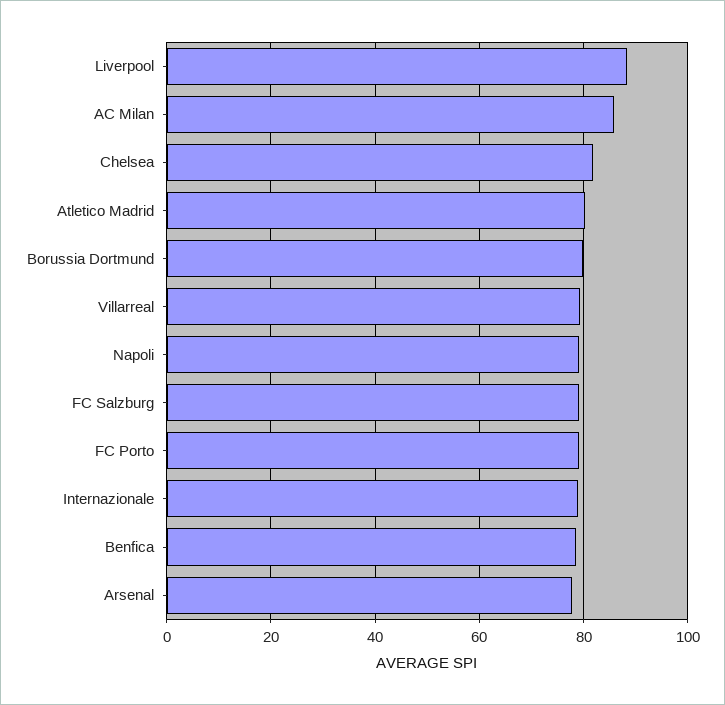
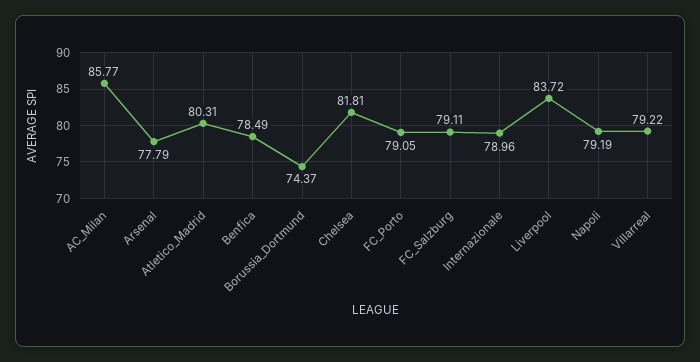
  {
-   "Liverpool": 88,
+   "Liverpool": 83.72,
    "AC Milan": 85.77,
    "Chelsea": 81.81,
    "Atletico Madrid": 80.31,
-   "Borussia Dortmund": 80,
+   "Borussia Dortmund": 74.37,
    "Villarreal": 79.22,
    "Napoli": 79.19,
    "FC Salzburg": 79.11,
    "FC Porto": 79.05,
    "Internazionale": 78.96,
    "Benfica": 78.49,
    "Arsenal": 77.79
  }

